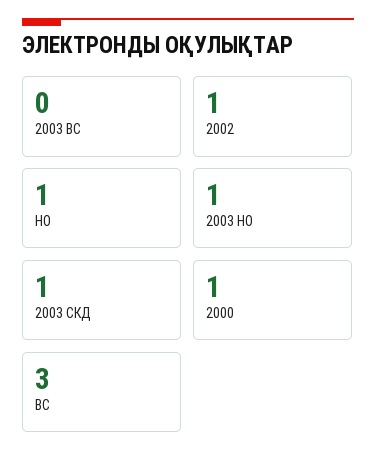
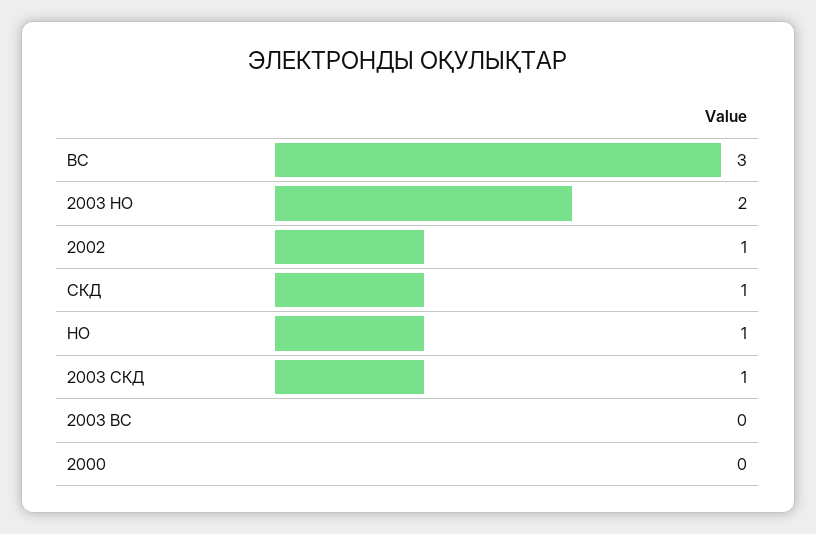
  {
    "2003 ВС": 0,
    "2002": 1,
    "НО": 1,
-   "2003 НО": 1,
+   "2003 НО": 2,
    "2003 СКД": 1,
-   "2000": 1,
+   "2000": 0,
-   "ВС": 3
+   "ВС": 3,
+   "СКД": 1
  }

